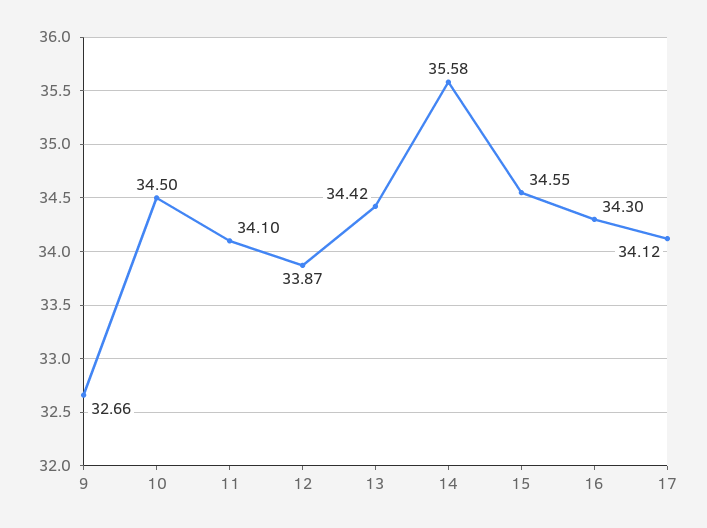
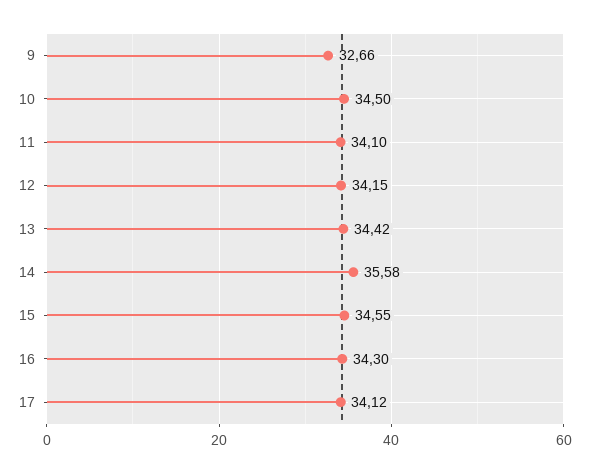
  {
    "9": 32.66,
    "10": 34.5,
    "11": 34.1,
-   "12": 33.87,
+   "12": 34.15,
    "13": 34.42,
    "14": 35.58,
    "15": 34.55,
    "16": 34.3,
    "17": 34.12
  }

